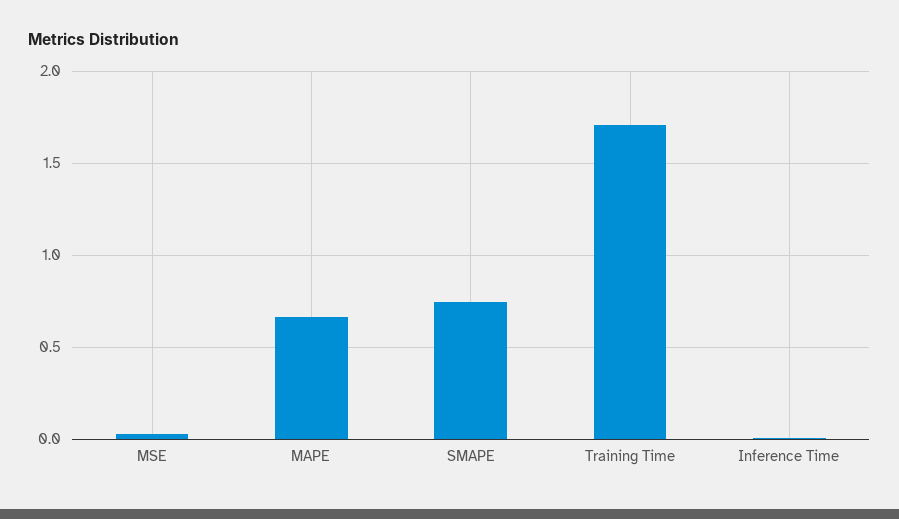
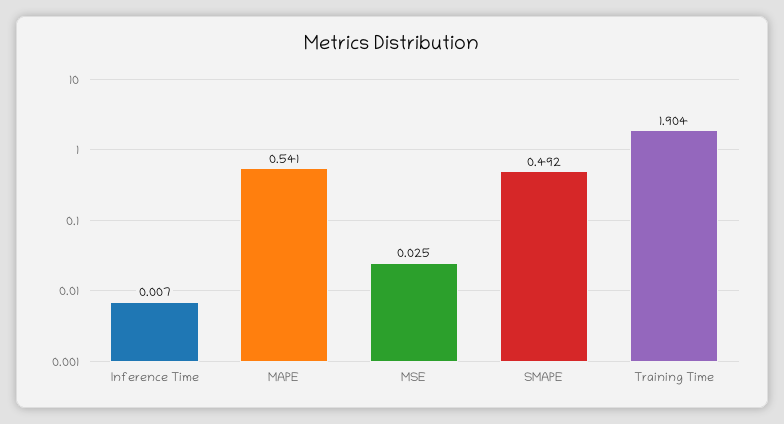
  {
    "MSE": 0.025,
-   "MAPE": 0.65,
+   "MAPE": 0.541,
-   "SMAPE": 0.75,
+   "SMAPE": 0.492,
-   "Training Time": 1.7,
+   "Training Time": 1.904,
    "Inference Time": 0.007
  }

